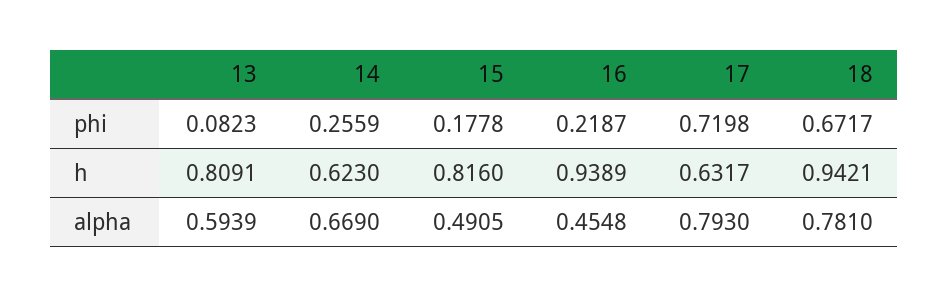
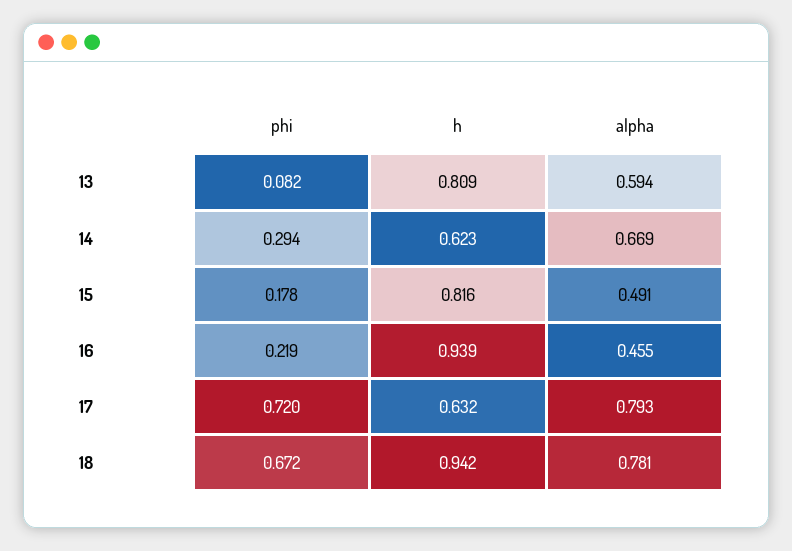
  {
    "13": {
      "phi": 0.0823,
      "h": 0.8091,
      "alpha": 0.5939
    },
    "14": {
-     "phi": 0.2559,
+     "phi": 0.294,
      "h": 0.623,
      "alpha": 0.669
    },
    "15": {
      "phi": 0.1778,
      "h": 0.816,
      "alpha": 0.4905
    },
    "16": {
      "phi": 0.2187,
      "h": 0.9389,
      "alpha": 0.4548
    },
    "17": {
      "phi": 0.7198,
      "h": 0.6317,
      "alpha": 0.793
    },
    "18": {
      "phi": 0.6717,
      "h": 0.9421,
      "alpha": 0.781
    }
  }

